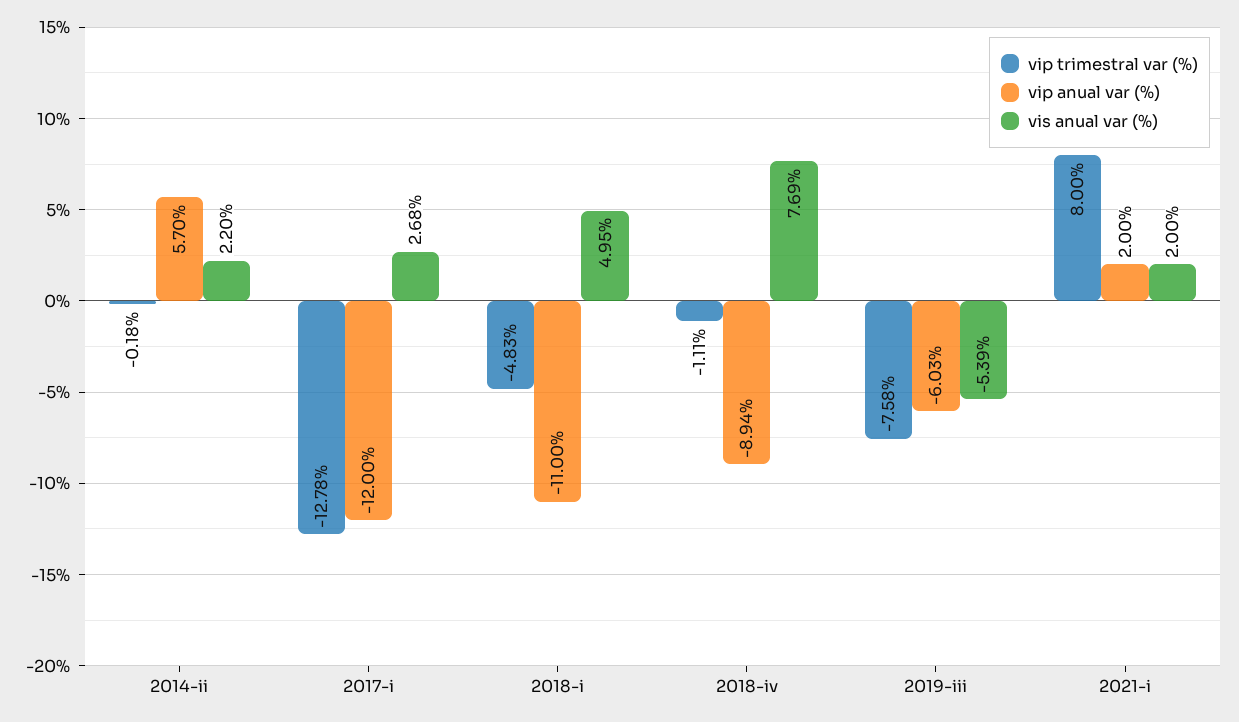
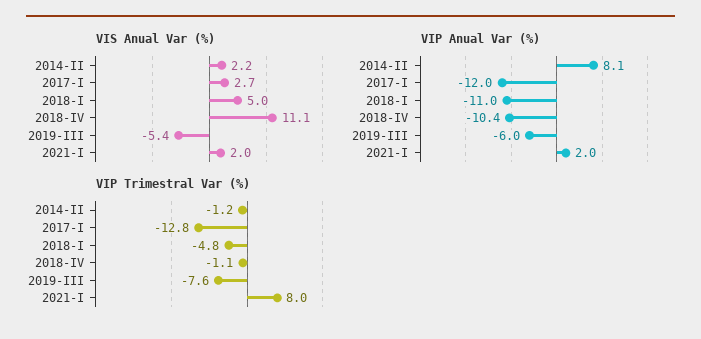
  {
    "vip trimestral var (%)": {
-     "2014-ii": -0.18,
+     "2014-ii": -1.2,
      "2017-i": -12.78,
      "2018-i": -4.83,
      "2018-iv": -1.11,
      "2019-iii": -7.58,
      "2021-i": 8
    },
    "vip anual var (%)": {
-     "2014-ii": 5.7,
+     "2014-ii": 8.1,
      "2017-i": -12,
      "2018-i": -11,
-     "2018-iv": -8.94,
+     "2018-iv": -10.4,
      "2019-iii": -6.03,
      "2021-i": 2
    },
    "vis anual var (%)": {
      "2014-ii": 2.2,
      "2017-i": 2.68,
      "2018-i": 4.95,
-     "2018-iv": 7.69,
+     "2018-iv": 11.1,
      "2019-iii": -5.39,
      "2021-i": 2
    }
  }

